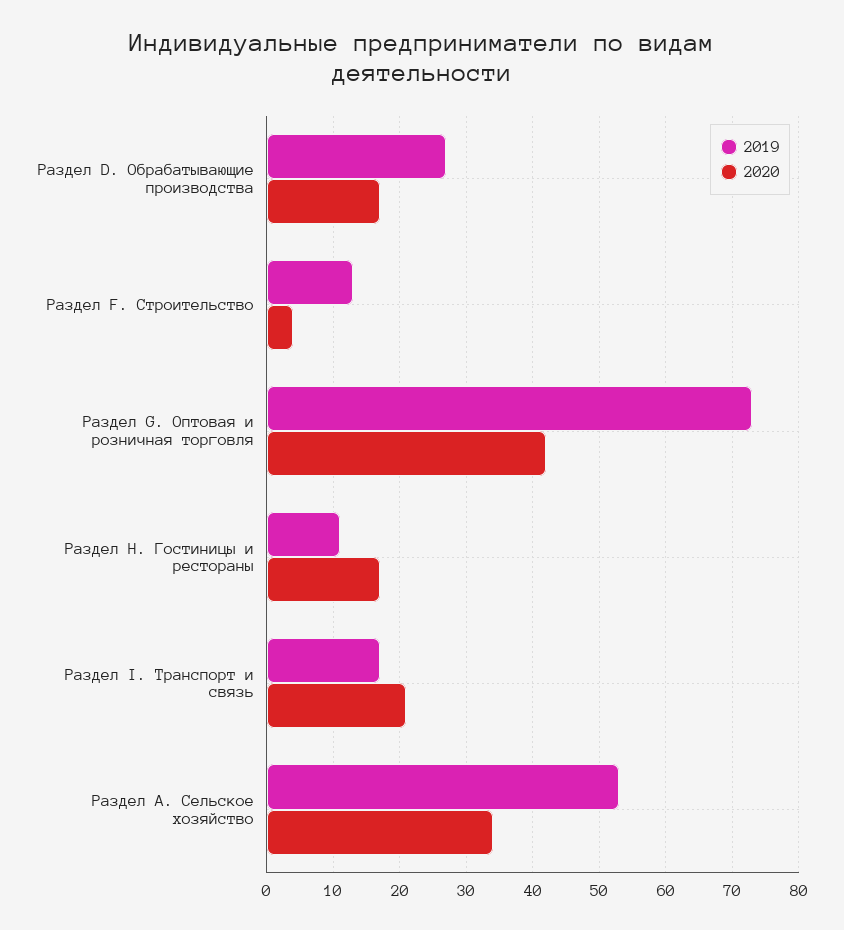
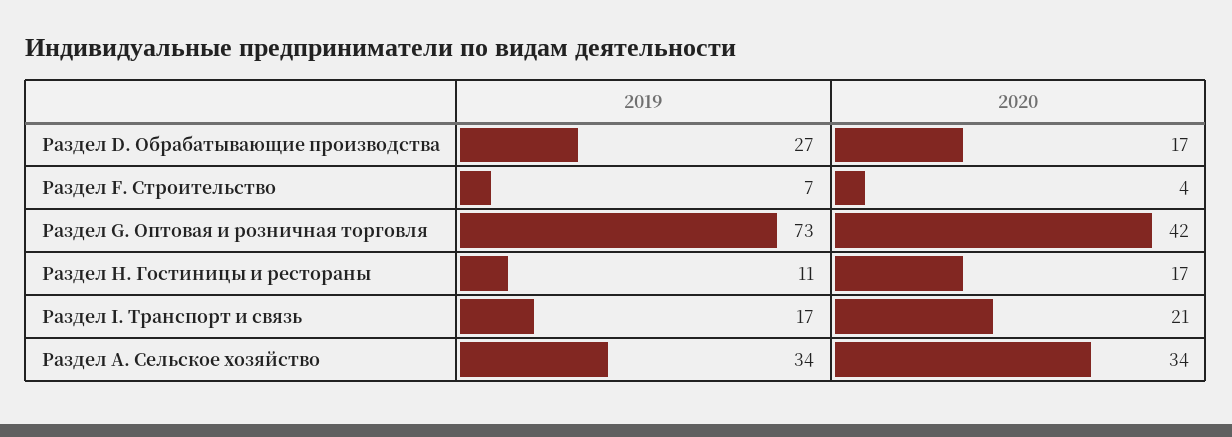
  {
    "2019": {
      "Раздел D. Обрабатывающие производства": 27,
-     "Раздел F. Строительство": 13,
+     "Раздел F. Строительство": 7,
      "Раздел G. Оптовая и розничная торговля": 73,
      "Раздел H. Гостиницы и рестораны": 11,
      "Раздел I. Транспорт и связь": 17,
-     "Раздел А. Сельское хозяйство": 53
+     "Раздел А. Сельское хозяйство": 34
    },
    "2020": {
      "Раздел D. Обрабатывающие производства": 17,
      "Раздел F. Строительство": 4,
      "Раздел G. Оптовая и розничная торговля": 42,
      "Раздел H. Гостиницы и рестораны": 17,
      "Раздел I. Транспорт и связь": 21,
      "Раздел А. Сельское хозяйство": 34
    }
  }

